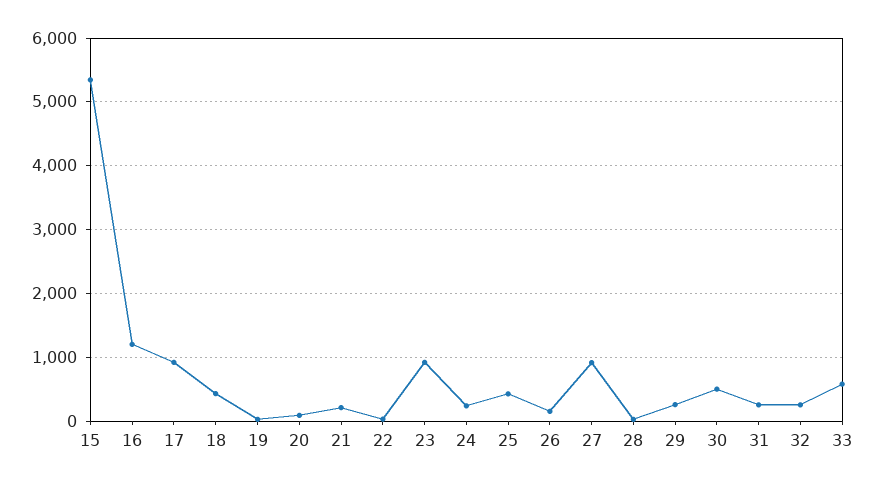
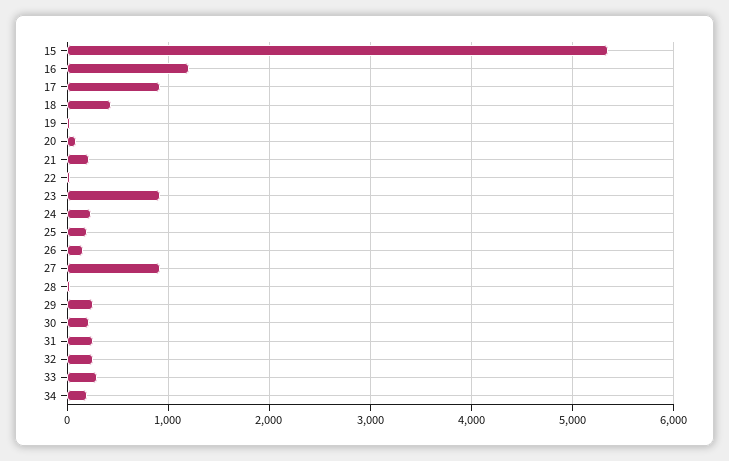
  {
    "15": 5300,
    "16": 1200,
    "17": 900,
    "18": 400,
    "19": 0,
    "20": 100,
    "21": 200,
    "22": 0,
    "23": 900,
    "24": 200,
-   "25": 400,
+   "25": 200,
    "26": 200,
    "27": 900,
    "28": 0,
    "29": 300,
-   "30": 500,
+   "30": 200,
    "31": 300,
    "32": 300,
-   "33": 600
+   "33": 300,
+   "34": 200
  }

